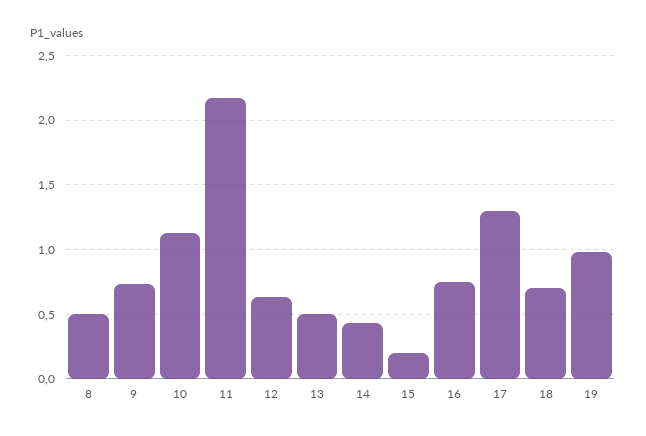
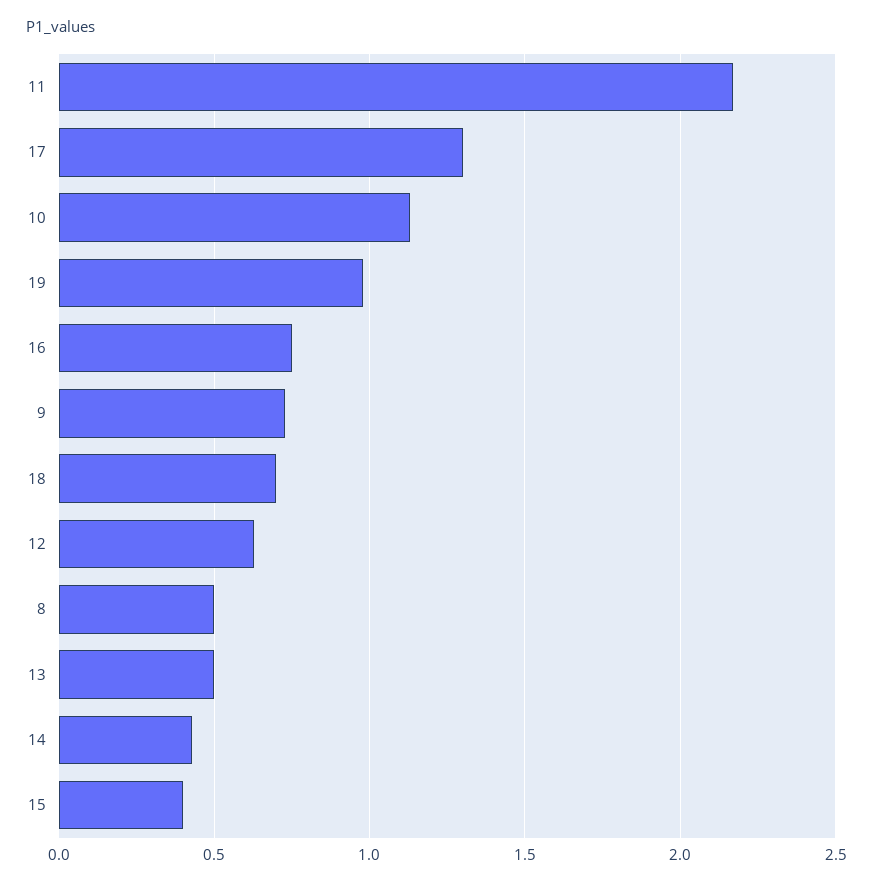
  {
    "8": 0.5,
    "9": 0.75,
    "10": 1.15,
    "11": 2.15,
    "12": 0.65,
    "13": 0.5,
    "14": 0.45,
-   "15": 0.2,
+   "15": 0.4,
    "16": 0.75,
    "17": 1.3,
    "18": 0.7,
    "19": 1
  }

